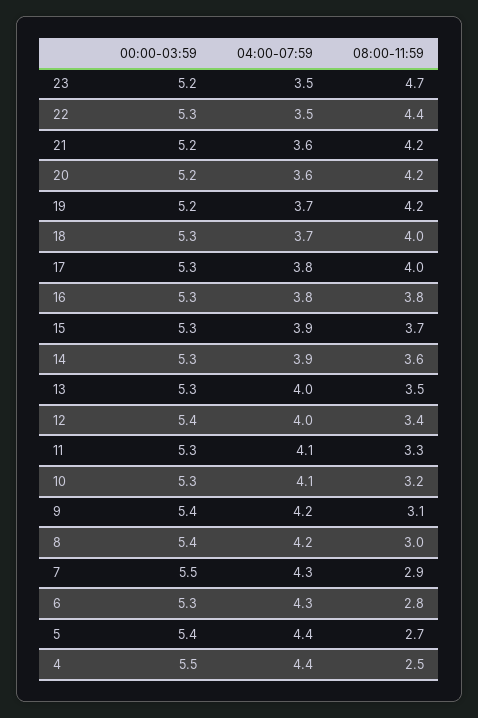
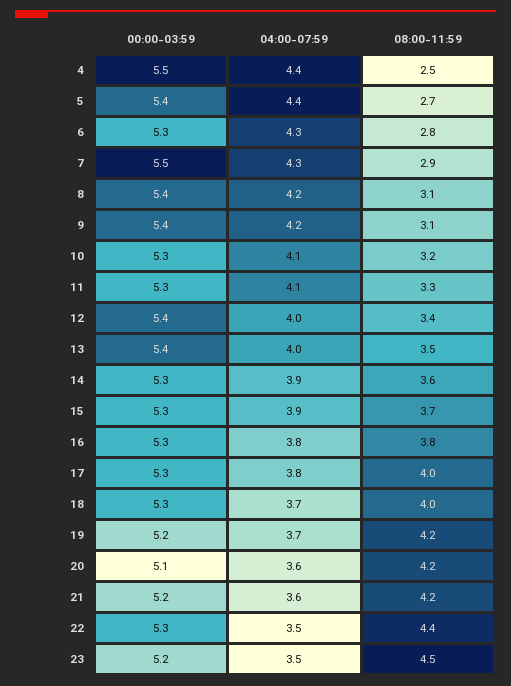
  {
    "00:00-03:59": {
      "23": 5.2,
      "22": 5.3,
      "21": 5.2,
-     "20": 5.2,
+     "20": 5.1,
      "19": 5.2,
      "18": 5.3,
      "17": 5.3,
      "16": 5.3,
      "15": 5.3,
      "14": 5.3,
-     "13": 5.3,
+     "13": 5.4,
      "12": 5.4,
      "11": 5.3,
      "10": 5.3,
      "9": 5.4,
      "8": 5.4,
      "7": 5.5,
      "6": 5.3,
      "5": 5.4,
      "4": 5.5
    },
    "04:00-07:59": {
      "23": 3.5,
      "22": 3.5,
      "21": 3.6,
      "20": 3.6,
      "19": 3.7,
      "18": 3.7,
      "17": 3.8,
      "16": 3.8,
      "15": 3.9,
      "14": 3.9,
      "13": 4,
      "12": 4,
      "11": 4.1,
      "10": 4.1,
      "9": 4.2,
      "8": 4.2,
      "7": 4.3,
      "6": 4.3,
      "5": 4.4,
      "4": 4.4
    },
    "08:00-11:59": {
-     "23": 4.7,
+     "23": 4.5,
      "22": 4.4,
      "21": 4.2,
      "20": 4.2,
      "19": 4.2,
      "18": 4,
      "17": 4,
      "16": 3.8,
      "15": 3.7,
      "14": 3.6,
      "13": 3.5,
      "12": 3.4,
      "11": 3.3,
      "10": 3.2,
      "9": 3.1,
-     "8": 3,
+     "8": 3.1,
      "7": 2.9,
      "6": 2.8,
      "5": 2.7,
      "4": 2.5
    }
  }

